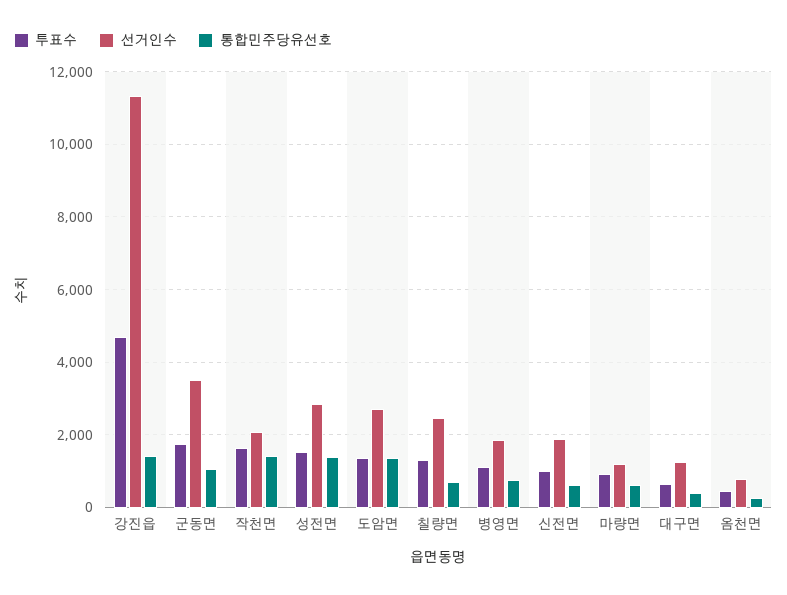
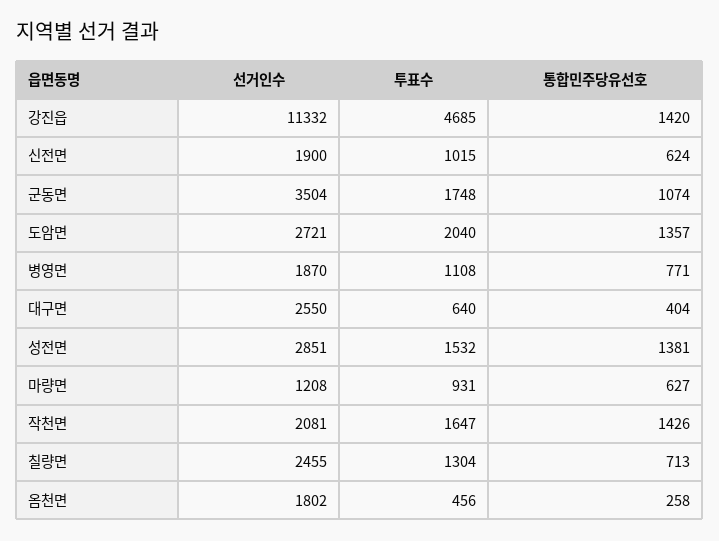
  {
    "투표수": {
      "강진읍": 4685,
      "군동면": 1748,
      "작천면": 1647,
      "성전면": 1532,
-     "도암면": 1400,
+     "도암면": 2040,
      "칠량면": 1304,
      "병영면": 1108,
      "신전면": 1015,
      "마량면": 931,
      "대구면": 640,
      "옴천면": 456
    },
    "선거인수": {
      "강진읍": 11332,
      "군동면": 3504,
      "작천면": 2081,
      "성전면": 2851,
      "도암면": 2721,
      "칠량면": 2455,
      "병영면": 1870,
      "신전면": 1900,
      "마량면": 1208,
-     "대구면": 1200,
+     "대구면": 2550,
-     "옴천면": 800
+     "옴천면": 1802
    },
    "통합민주당유선호": {
      "강진읍": 1420,
      "군동면": 1074,
      "작천면": 1426,
      "성전면": 1381,
      "도암면": 1357,
      "칠량면": 713,
      "병영면": 771,
      "신전면": 624,
      "마량면": 627,
      "대구면": 404,
      "옴천면": 258
    }
  }

